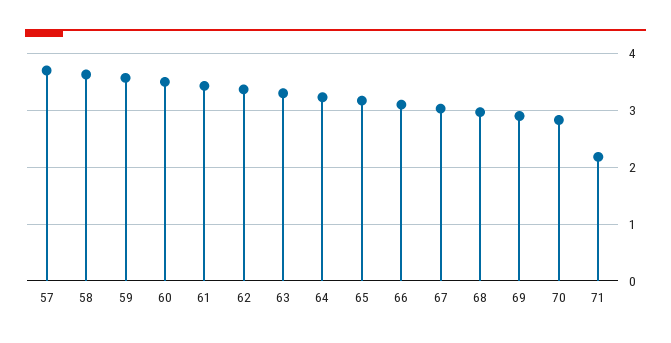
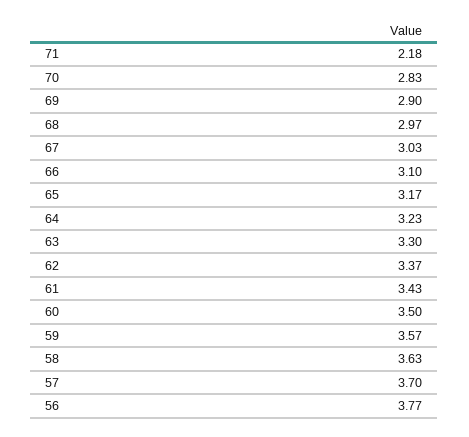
  {
    "57": 3.7,
    "58": 3.63,
    "59": 3.57,
    "60": 3.5,
    "61": 3.43,
    "62": 3.37,
    "63": 3.3,
    "64": 3.23,
    "65": 3.17,
    "66": 3.1,
    "67": 3.03,
    "68": 2.97,
    "69": 2.9,
    "70": 2.83,
-   "71": 2.18
+   "71": 2.18,
+   "56": 3.77
  }

